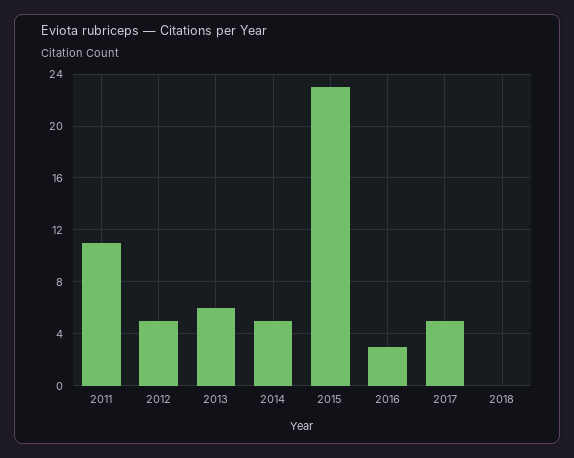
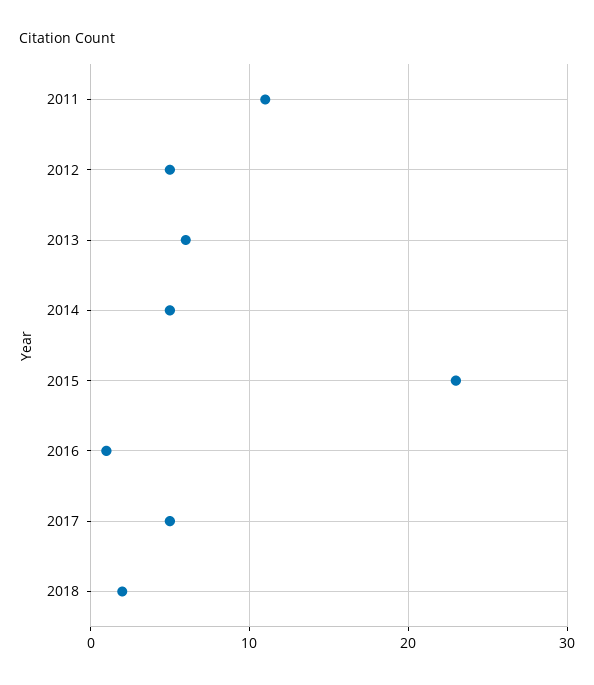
  {
    "2011": 11,
    "2012": 5,
    "2013": 6,
    "2014": 5,
    "2015": 23,
-   "2016": 3,
+   "2016": 1,
    "2017": 5,
-   "2018": 0
+   "2018": 2
  }

